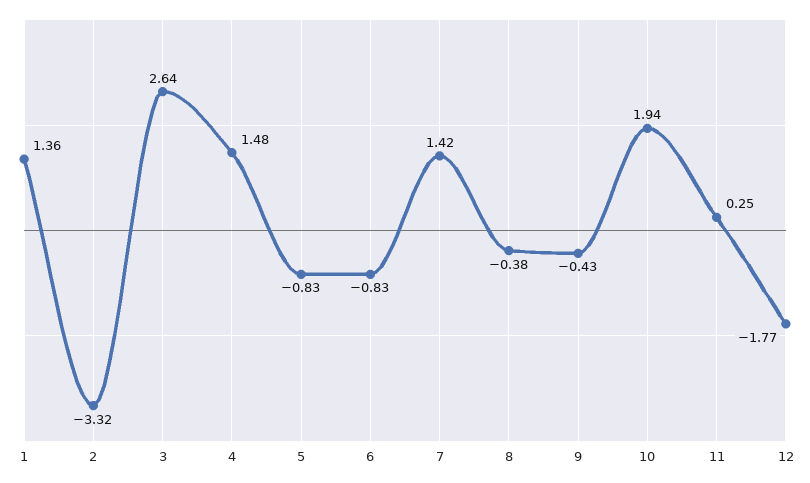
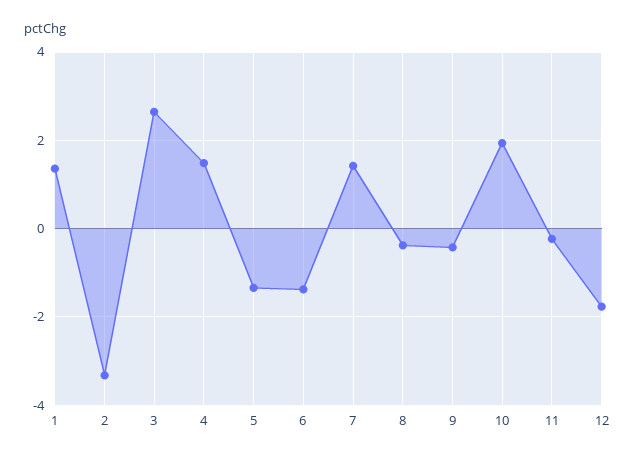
  {
    "1": 1.36,
    "2": -3.32,
    "3": 2.64,
    "4": 1.48,
-   "5": -0.83,
+   "5": -1.4,
-   "6": -0.83,
+   "6": -1.4,
    "7": 1.42,
    "8": -0.38,
    "9": -0.43,
    "10": 1.94,
-   "11": 0.25,
+   "11": -0.2,
    "12": -1.77
  }

